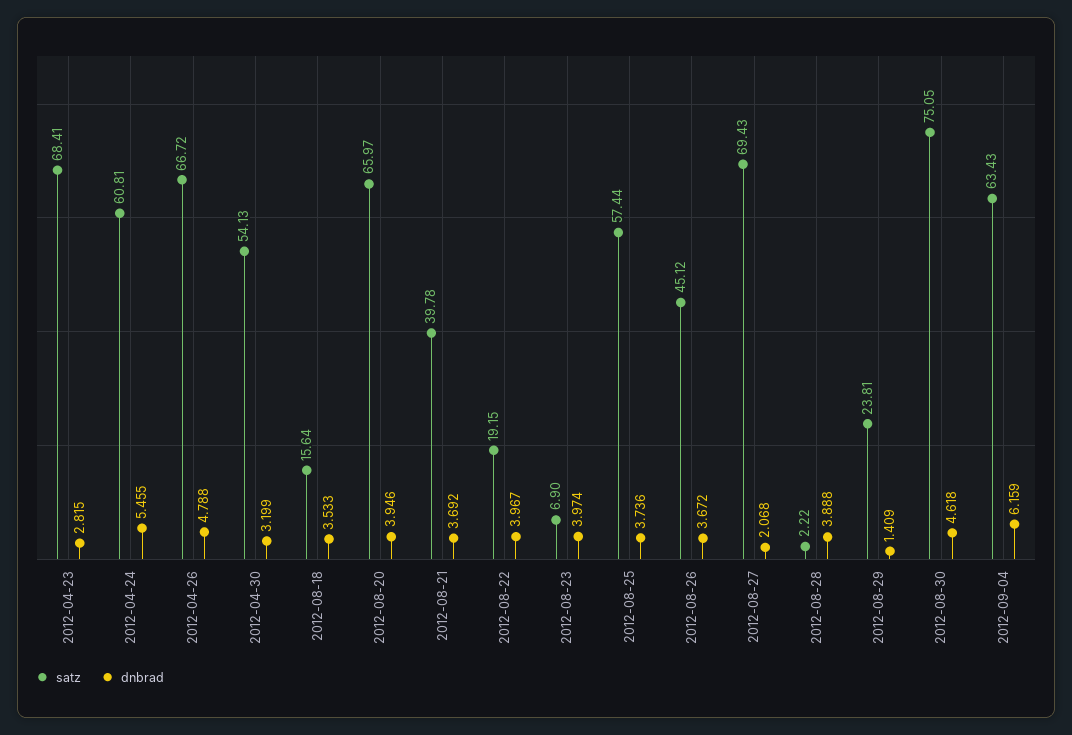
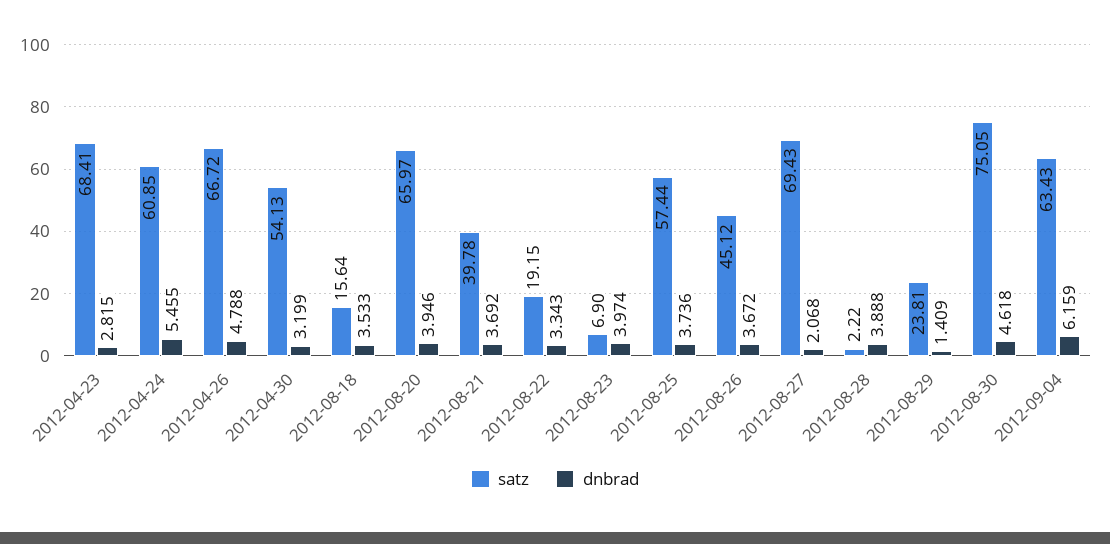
  {
    "satz": {
      "2012-04-23": 68.41,
-     "2012-04-24": 60.81,
+     "2012-04-24": 60.85,
      "2012-04-26": 66.72,
      "2012-04-30": 54.13,
      "2012-08-18": 15.64,
      "2012-08-20": 65.97,
      "2012-08-21": 39.78,
      "2012-08-22": 19.15,
      "2012-08-23": 6.9,
      "2012-08-25": 57.44,
      "2012-08-26": 45.12,
      "2012-08-27": 69.43,
      "2012-08-28": 2.22,
      "2012-08-29": 23.81,
      "2012-08-30": 75.05,
      "2012-09-04": 63.43
    },
    "dnbrad": {
      "2012-04-23": 2.815,
      "2012-04-24": 5.455,
      "2012-04-26": 4.788,
      "2012-04-30": 3.199,
      "2012-08-18": 3.533,
      "2012-08-20": 3.946,
      "2012-08-21": 3.692,
-     "2012-08-22": 3.967,
+     "2012-08-22": 3.343,
      "2012-08-23": 3.974,
      "2012-08-25": 3.736,
      "2012-08-26": 3.672,
      "2012-08-27": 2.068,
      "2012-08-28": 3.888,
      "2012-08-29": 1.409,
      "2012-08-30": 4.618,
      "2012-09-04": 6.159
    }
  }

